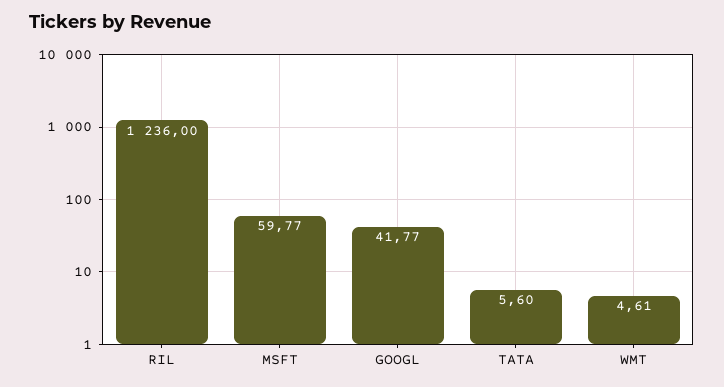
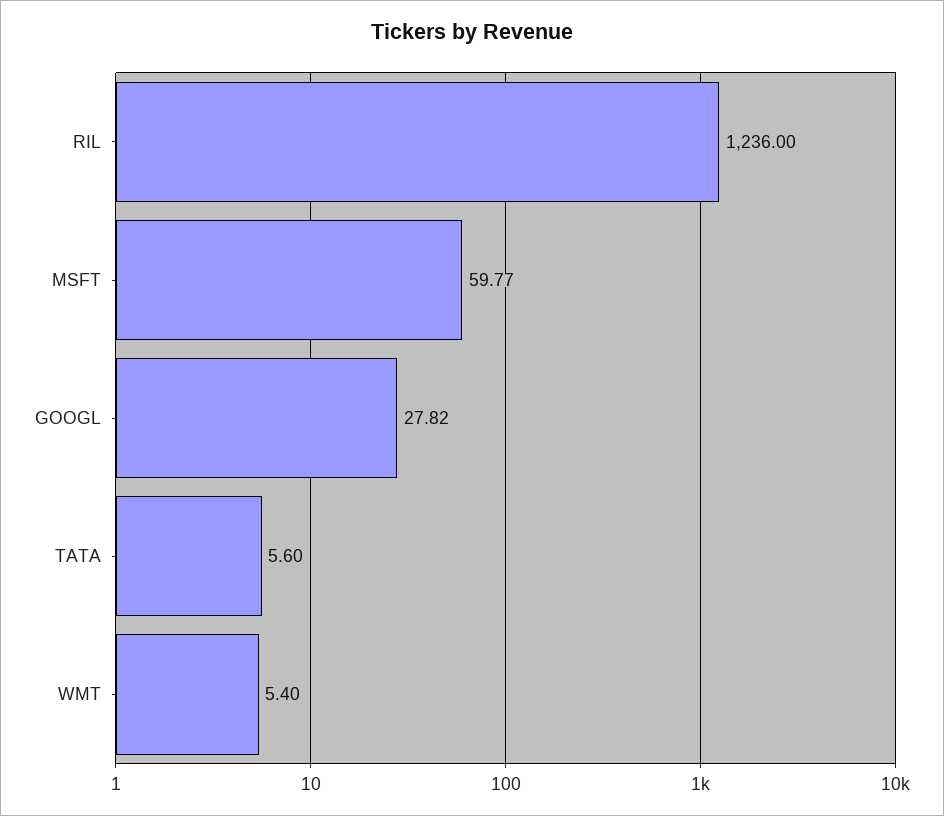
  {
    "RIL": 1236,
    "MSFT": 59.77,
-   "GOOGL": 41.77,
+   "GOOGL": 27.82,
    "TATA": 5.6,
-   "WMT": 4.61
+   "WMT": 5.4
  }

